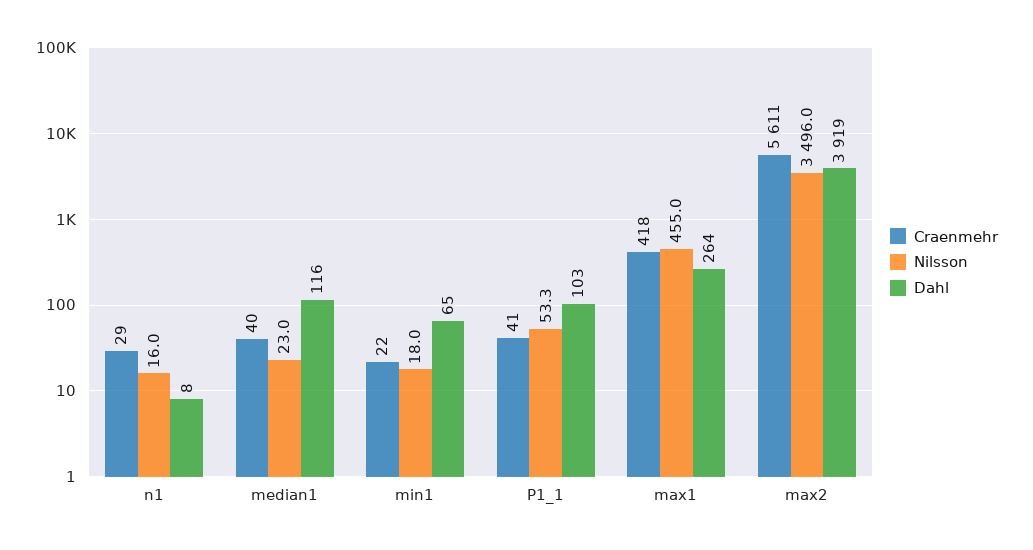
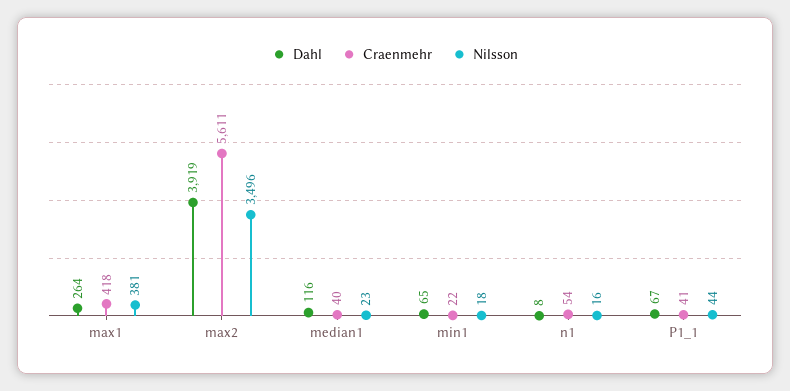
  {
    "Craenmehr": {
-     "n1": 29,
+     "n1": 54,
      "median1": 40,
      "min1": 22,
      "P1_1": 41,
      "max1": 418,
      "max2": 5611
    },
    "Nilsson": {
      "n1": 16,
      "median1": 23,
      "min1": 18,
-     "P1_1": 53.3,
+     "P1_1": 44,
-     "max1": 455,
+     "max1": 381,
      "max2": 3496
    },
    "Dahl": {
      "n1": 8,
      "median1": 116,
      "min1": 65,
-     "P1_1": 103,
+     "P1_1": 67,
      "max1": 264,
      "max2": 3919
    }
  }

